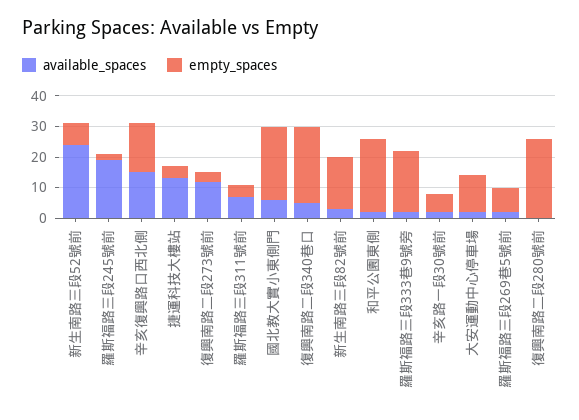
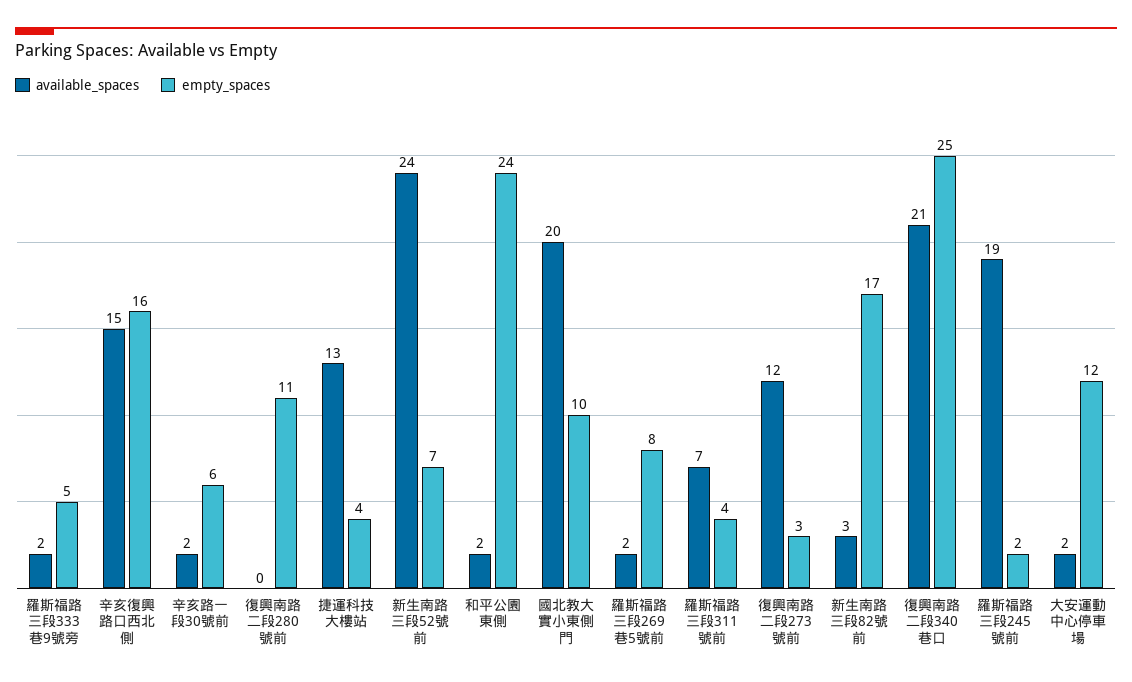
  {
    "available_spaces": {
      "新生南路三段52號前": 24,
      "羅斯福路三段245號前": 19,
      "辛亥復興路口西北側": 15,
      "捷運科技大樓站": 13,
      "復興南路二段273號前": 12,
      "羅斯福路三段311號前": 7,
-     "國北教大實小東側門": 5,
+     "國北教大實小東側門": 20,
-     "復興南路二段340巷口": 5,
+     "復興南路二段340巷口": 21,
      "新生南路三段82號前": 3,
      "和平公園東側": 2,
      "羅斯福路三段333巷9號旁": 2,
      "辛亥路一段30號前": 2,
      "大安運動中心停車場": 2,
      "羅斯福路三段269巷5號前": 2,
      "復興南路二段280號前": 0
    },
    "empty_spaces": {
      "新生南路三段52號前": 7,
      "羅斯福路三段245號前": 2,
      "辛亥復興路口西北側": 16,
      "捷運科技大樓站": 4,
      "復興南路二段273號前": 3,
      "羅斯福路三段311號前": 4,
-     "國北教大實小東側門": 25,
+     "國北教大實小東側門": 10,
      "復興南路二段340巷口": 25,
      "新生南路三段82號前": 17,
      "和平公園東側": 24,
-     "羅斯福路三段333巷9號旁": 20,
+     "羅斯福路三段333巷9號旁": 5,
      "辛亥路一段30號前": 6,
      "大安運動中心停車場": 12,
      "羅斯福路三段269巷5號前": 8,
-     "復興南路二段280號前": 25
+     "復興南路二段280號前": 11
    }
  }

